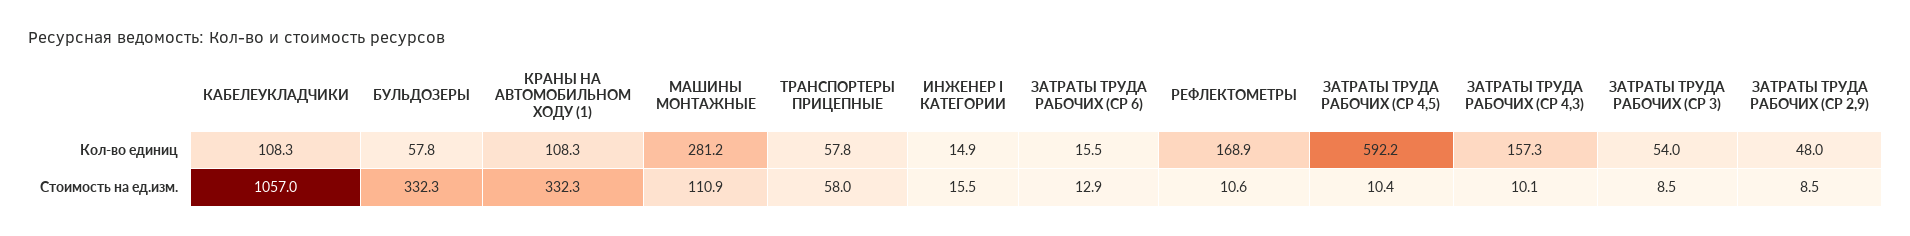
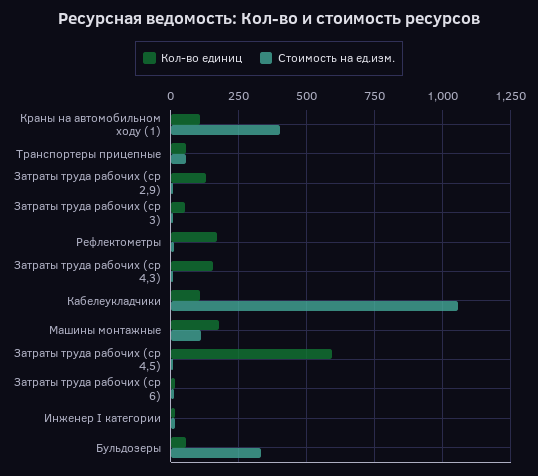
  {
    "Кол-во единиц": {
      "КАБЕЛЕУКЛАДЧИКИ": 108.3,
      "БУЛЬДОЗЕРЫ": 57.8,
      "КРАНЫ НА АВТОМОБИЛЬНОМ ХОДУ (1)": 108.3,
-     "МАШИНЫ МОНТАЖНЫЕ": 281.2,
+     "МАШИНЫ МОНТАЖНЫЕ": 175,
      "ТРАНСПОРТЕРЫ ПРИЦЕПНЫЕ": 57.8,
      "ИНЖЕНЕР I КАТЕГОРИИ": 14.9,
      "ЗАТРАТЫ ТРУДА РАБОЧИХ (СР 6)": 15.5,
      "РЕФЛЕКТОМЕТРЫ": 168.9,
      "ЗАТРАТЫ ТРУДА РАБОЧИХ (СР 4,5)": 592.2,
      "ЗАТРАТЫ ТРУДА РАБОЧИХ (СР 4,3)": 157.3,
      "ЗАТРАТЫ ТРУДА РАБОЧИХ (СР 3)": 54,
-     "ЗАТРАТЫ ТРУДА РАБОЧИХ (СР 2,9)": 48
+     "ЗАТРАТЫ ТРУДА РАБОЧИХ (СР 2,9)": 125
    },
    "Стоимость на ед.изм.": {
      "КАБЕЛЕУКЛАДЧИКИ": 1057,
      "БУЛЬДОЗЕРЫ": 332.3,
-     "КРАНЫ НА АВТОМОБИЛЬНОМ ХОДУ (1)": 332.3,
+     "КРАНЫ НА АВТОМОБИЛЬНОМ ХОДУ (1)": 400,
      "МАШИНЫ МОНТАЖНЫЕ": 110.9,
      "ТРАНСПОРТЕРЫ ПРИЦЕПНЫЕ": 58,
      "ИНЖЕНЕР I КАТЕГОРИИ": 15.5,
      "ЗАТРАТЫ ТРУДА РАБОЧИХ (СР 6)": 12.9,
      "РЕФЛЕКТОМЕТРЫ": 10.6,
      "ЗАТРАТЫ ТРУДА РАБОЧИХ (СР 4,5)": 10.4,
      "ЗАТРАТЫ ТРУДА РАБОЧИХ (СР 4,3)": 10.1,
      "ЗАТРАТЫ ТРУДА РАБОЧИХ (СР 3)": 8.5,
      "ЗАТРАТЫ ТРУДА РАБОЧИХ (СР 2,9)": 8.5
    }
  }

